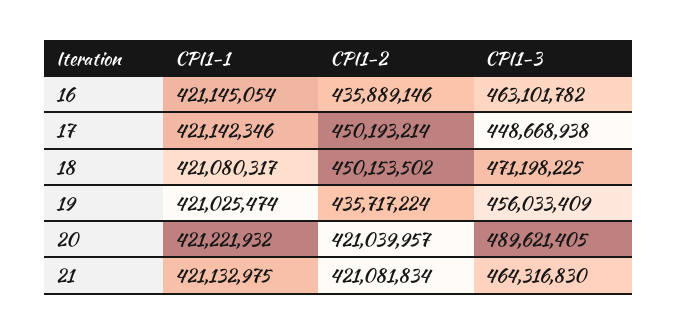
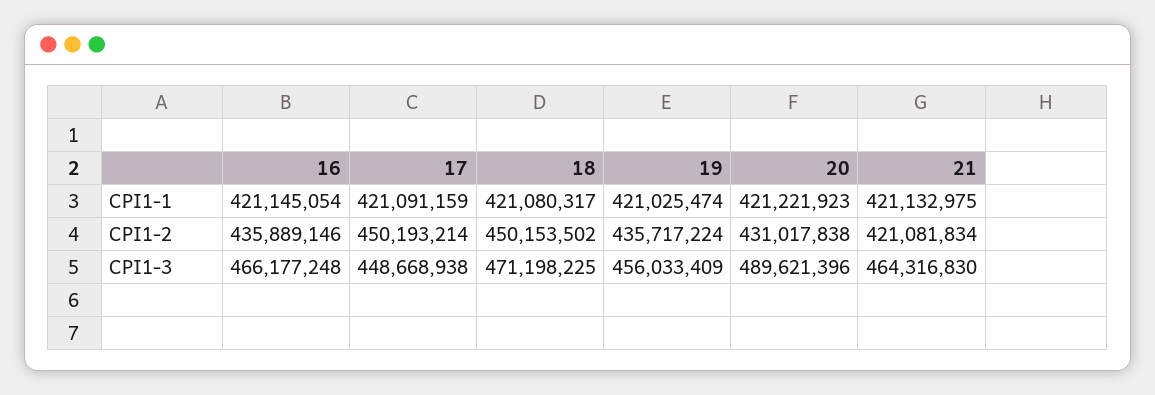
  {
    "CPI1-1": {
      "16": 421145054,
-     "17": 421142346,
+     "17": 421091159,
      "18": 421080317,
      "19": 421025474,
-     "20": 421221932,
+     "20": 421221923,
      "21": 421132975
    },
    "CPI1-2": {
      "16": 435889146,
      "17": 450193214,
      "18": 450153502,
      "19": 435717224,
-     "20": 421039957,
+     "20": 431017838,
      "21": 421081834
    },
    "CPI1-3": {
-     "16": 463101782,
+     "16": 466177248,
      "17": 448668938,
      "18": 471198225,
      "19": 456033409,
-     "20": 489621405,
+     "20": 489621396,
      "21": 464316830
    }
  }

